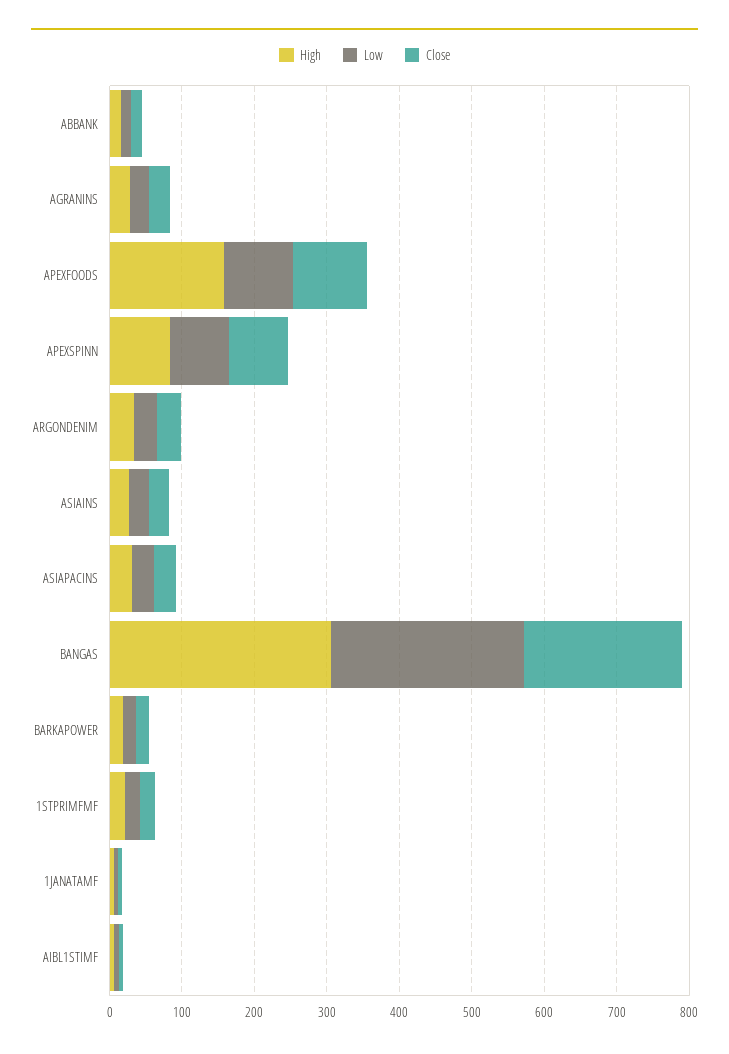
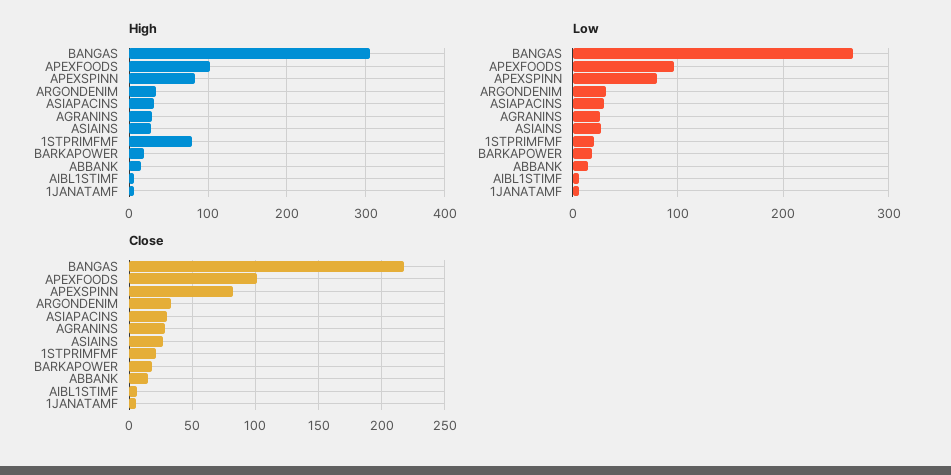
  {
    "High": {
      "ABBANK": 20,
      "AGRANINS": 30,
-     "APEXFOODS": 160,
+     "APEXFOODS": 100,
      "APEXSPINN": 80,
      "ARGONDENIM": 30,
      "ASIAINS": 30,
      "ASIAPACINS": 30,
      "BANGAS": 310,
      "BARKAPOWER": 20,
-     "1STPRIMFMF": 20,
+     "1STPRIMFMF": 80,
      "1JANATAMF": 10,
      "AIBL1STIMF": 10
    },
    "Low": {
      "ABBANK": 20,
      "AGRANINS": 30,
      "APEXFOODS": 100,
      "APEXSPINN": 80,
      "ARGONDENIM": 30,
      "ASIAINS": 30,
      "ASIAPACINS": 30,
      "BANGAS": 270,
      "BARKAPOWER": 20,
      "1STPRIMFMF": 20,
      "1JANATAMF": 10,
      "AIBL1STIMF": 10
    },
    "Close": {
      "ABBANK": 15,
      "AGRANINS": 30,
      "APEXFOODS": 100,
      "APEXSPINN": 80,
      "ARGONDENIM": 35,
      "ASIAINS": 25,
      "ASIAPACINS": 30,
      "BANGAS": 220,
      "BARKAPOWER": 20,
      "1STPRIMFMF": 20,
      "1JANATAMF": 5,
      "AIBL1STIMF": 5
    }
  }

